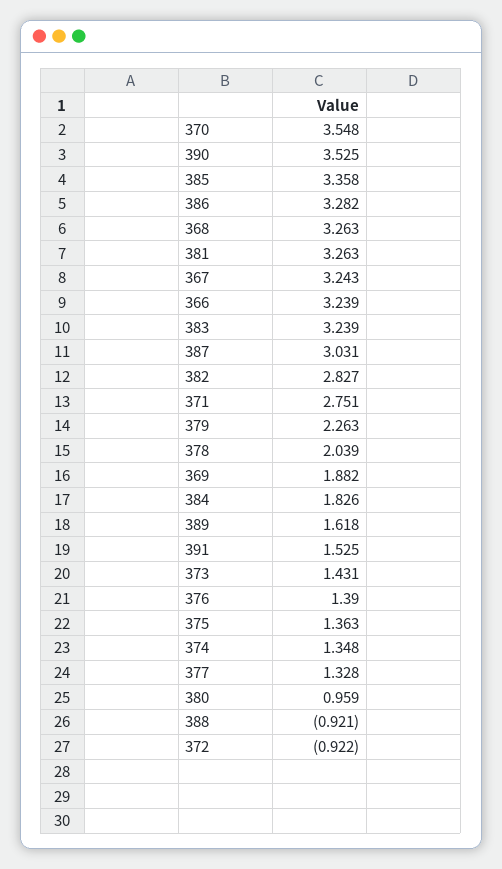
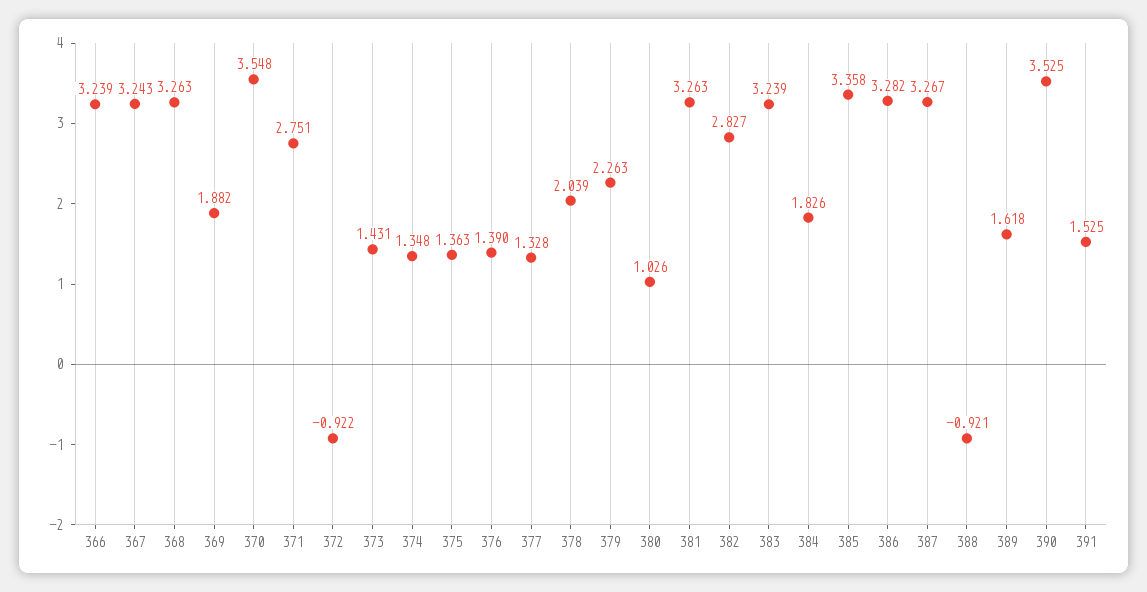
  {
    "370": 3.548,
    "390": 3.525,
    "385": 3.358,
    "386": 3.282,
    "368": 3.263,
    "381": 3.263,
    "367": 3.243,
    "366": 3.239,
    "383": 3.239,
-   "387": 3.031,
+   "387": 3.267,
    "382": 2.827,
    "371": 2.751,
    "379": 2.263,
    "378": 2.039,
    "369": 1.882,
    "384": 1.826,
    "389": 1.618,
    "391": 1.525,
    "373": 1.431,
    "376": 1.39,
    "375": 1.363,
    "374": 1.348,
    "377": 1.328,
-   "380": 0.959,
+   "380": 1.026,
    "388": -0.921,
    "372": -0.922
  }

